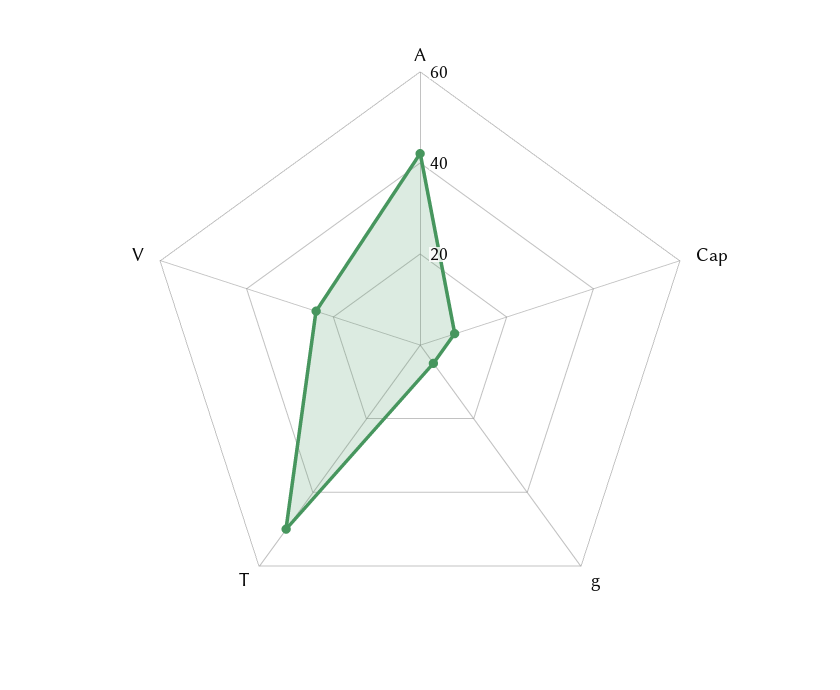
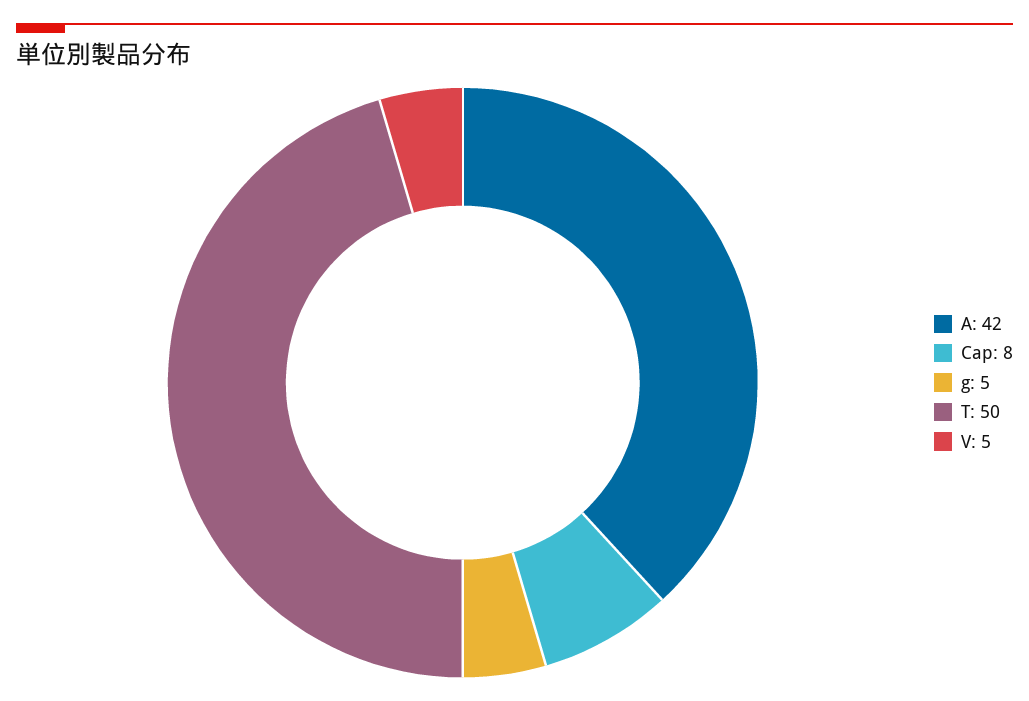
  {
    "A": 42,
    "Cap": 8,
    "g": 5,
    "T": 50,
-   "V": 25
+   "V": 5
  }

